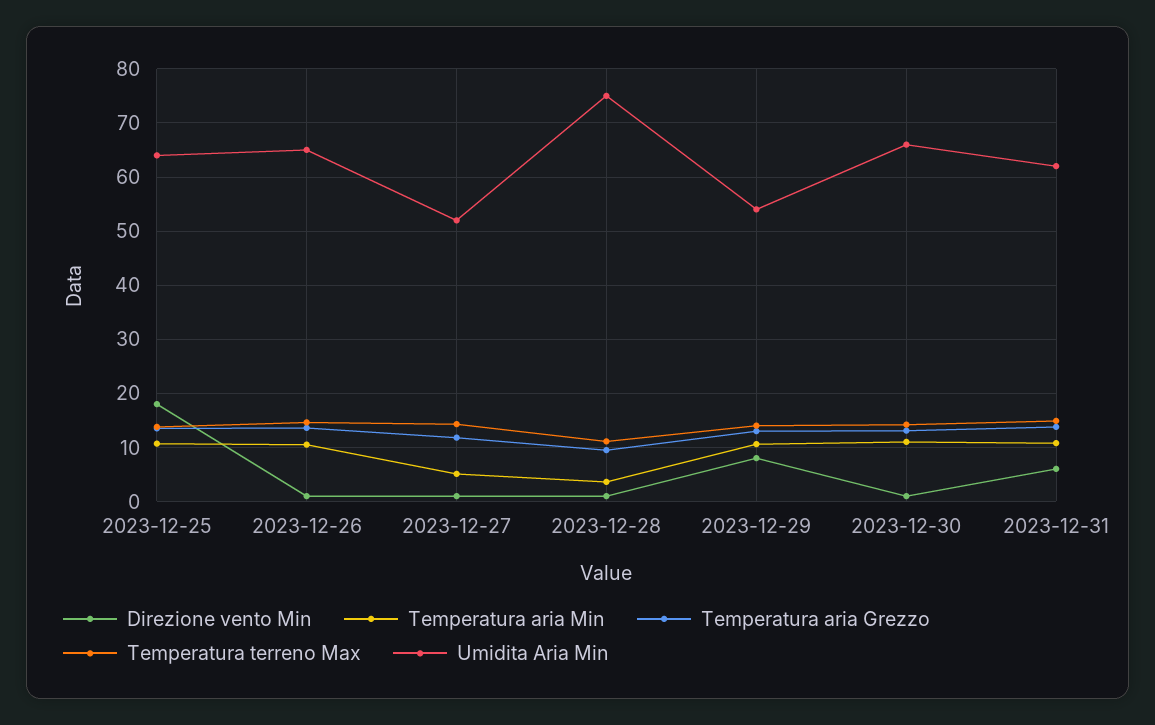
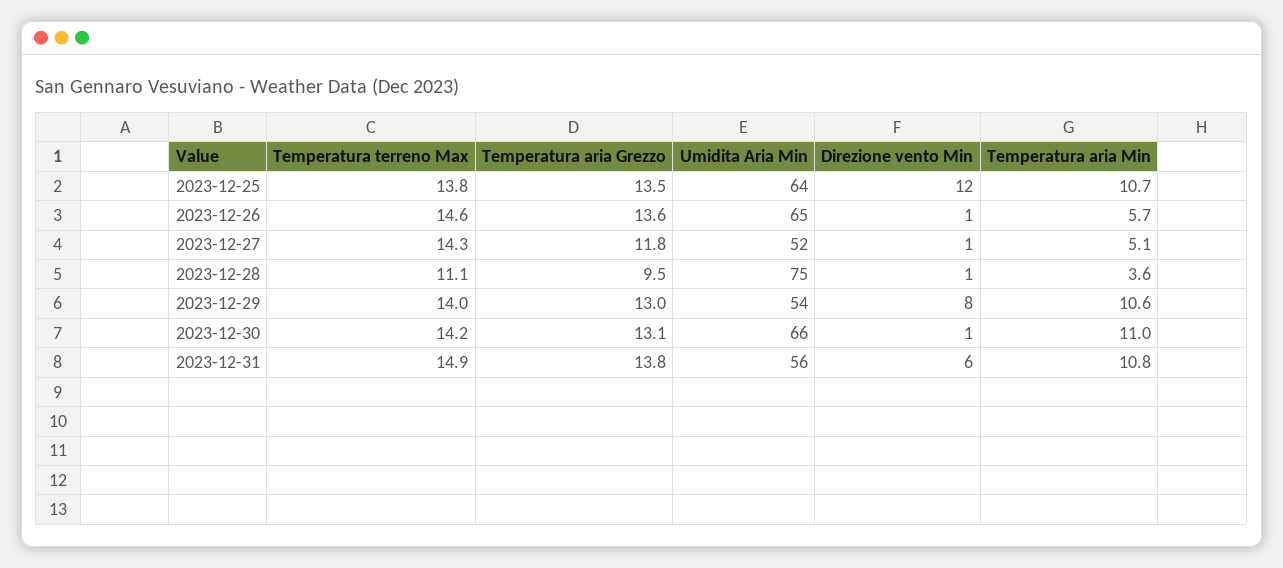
  {
    "Direzione vento Min": {
-     "2023-12-25": 18,
+     "2023-12-25": 12,
      "2023-12-26": 1,
      "2023-12-27": 1,
      "2023-12-28": 1,
      "2023-12-29": 8,
      "2023-12-30": 1,
      "2023-12-31": 6
    },
    "Temperatura aria Min": {
      "2023-12-25": 10.7,
-     "2023-12-26": 10,
+     "2023-12-26": 5.7,
      "2023-12-27": 5.1,
      "2023-12-28": 3.6,
      "2023-12-29": 10.6,
      "2023-12-30": 11,
      "2023-12-31": 10.8
    },
    "Temperatura aria Grezzo": {
      "2023-12-25": 13.5,
      "2023-12-26": 13.6,
      "2023-12-27": 11.8,
      "2023-12-28": 9.5,
      "2023-12-29": 13,
      "2023-12-30": 13.1,
      "2023-12-31": 13.8
    },
    "Temperatura terreno Max": {
      "2023-12-25": 13.8,
      "2023-12-26": 14.6,
      "2023-12-27": 14.3,
      "2023-12-28": 11.1,
      "2023-12-29": 14,
      "2023-12-30": 14.2,
      "2023-12-31": 14.9
    },
    "Umidita Aria Min": {
      "2023-12-25": 64,
      "2023-12-26": 65,
      "2023-12-27": 52,
      "2023-12-28": 75,
      "2023-12-29": 54,
      "2023-12-30": 66,
-     "2023-12-31": 62
+     "2023-12-31": 56
    }
  }

